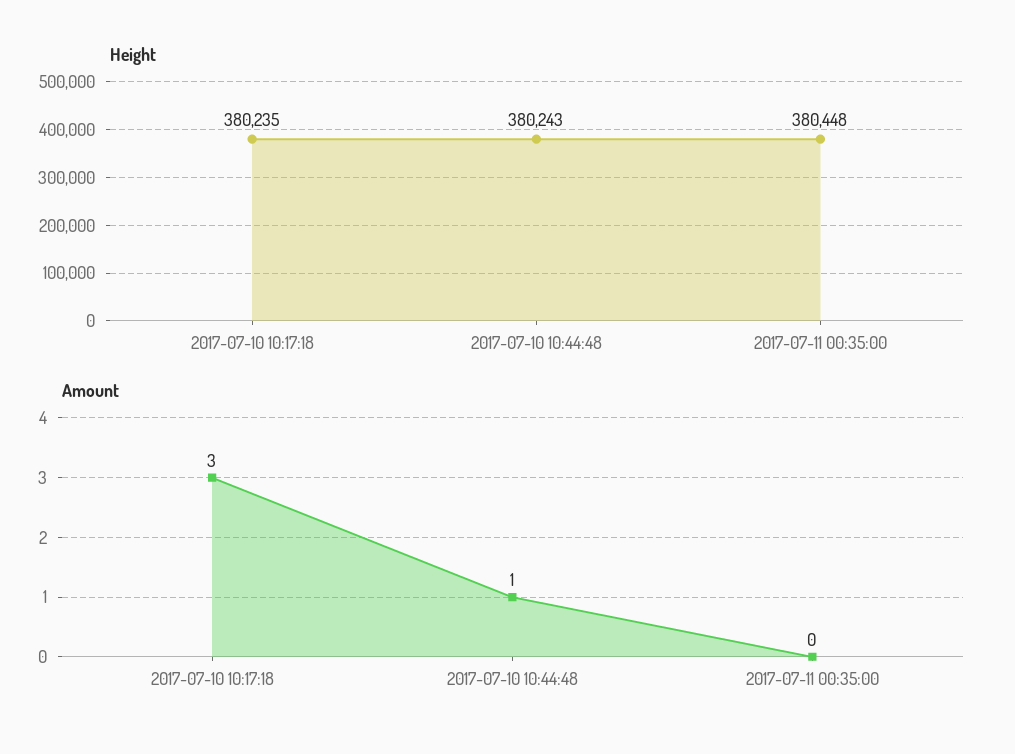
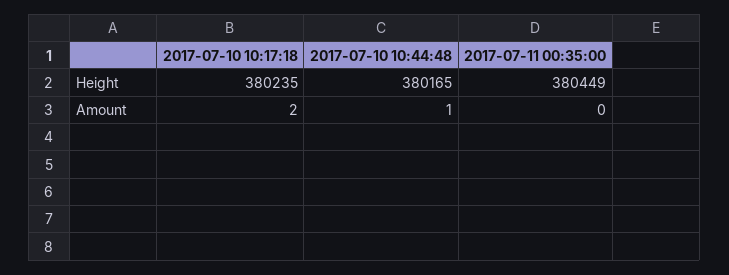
  {
    "Height": {
      "2017-07-10 10:17:18": 380235,
-     "2017-07-10 10:44:48": 380243,
+     "2017-07-10 10:44:48": 380165,
-     "2017-07-11 00:35:00": 380448
+     "2017-07-11 00:35:00": 380449
    },
    "Amount": {
-     "2017-07-10 10:17:18": 3,
+     "2017-07-10 10:17:18": 2,
      "2017-07-10 10:44:48": 1,
      "2017-07-11 00:35:00": 0
    }
  }

